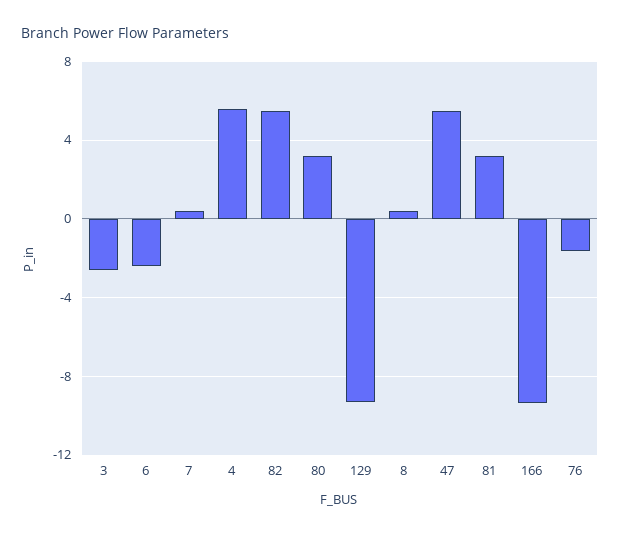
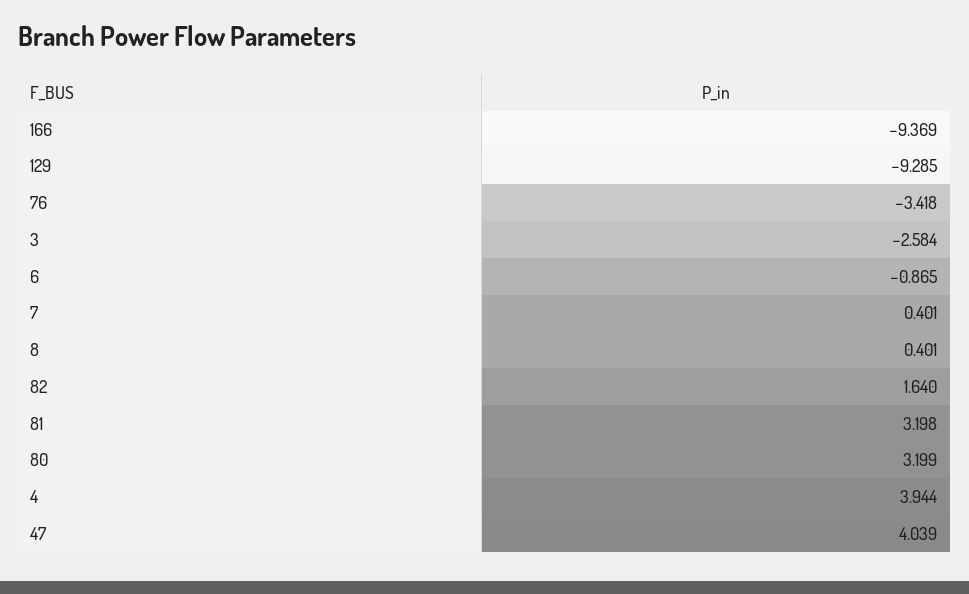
  {
    "3": -2.584,
-   "6": -2.5,
+   "6": -0.865,
    "7": 0.401,
-   "4": 5.5,
+   "4": 3.944,
-   "82": 5.5,
+   "82": 1.64,
    "80": 3.199,
    "129": -9.285,
    "8": 0.401,
-   "47": 5.5,
+   "47": 4.039,
    "81": 3.198,
    "166": -9.369,
-   "76": -1.5
+   "76": -3.418
  }

